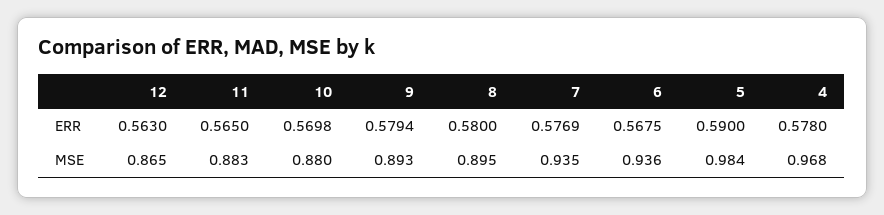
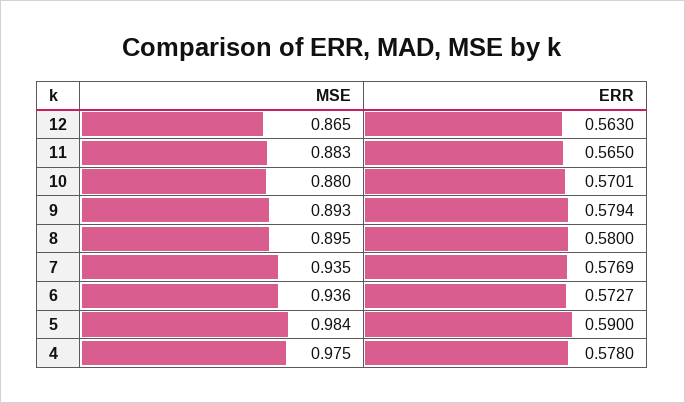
  {
    "12": {
      "ERR": 0.563,
      "MSE": 0.865
    },
    "11": {
      "ERR": 0.565,
      "MSE": 0.883
    },
    "10": {
-     "ERR": 0.5698,
+     "ERR": 0.5701,
      "MSE": 0.88
    },
    "9": {
      "ERR": 0.5794,
      "MSE": 0.893
    },
    "8": {
      "ERR": 0.58,
      "MSE": 0.895
    },
    "7": {
      "ERR": 0.5769,
      "MSE": 0.935
    },
    "6": {
-     "ERR": 0.5675,
+     "ERR": 0.5727,
      "MSE": 0.936
    },
    "5": {
      "ERR": 0.59,
      "MSE": 0.984
    },
    "4": {
      "ERR": 0.578,
-     "MSE": 0.968
+     "MSE": 0.975
    }
  }

